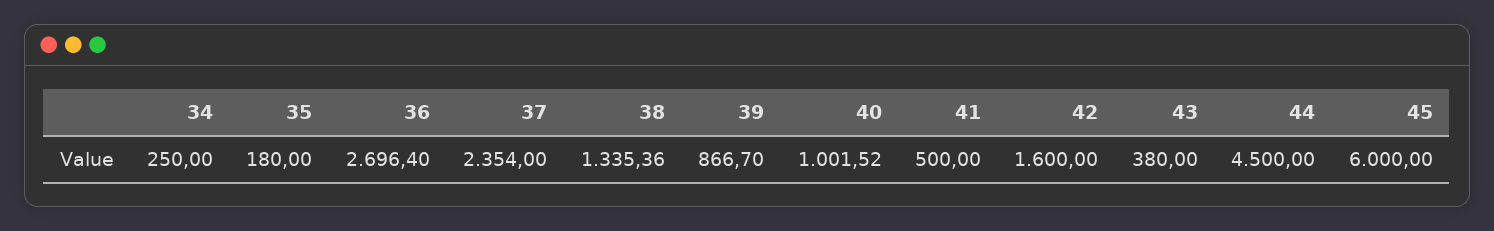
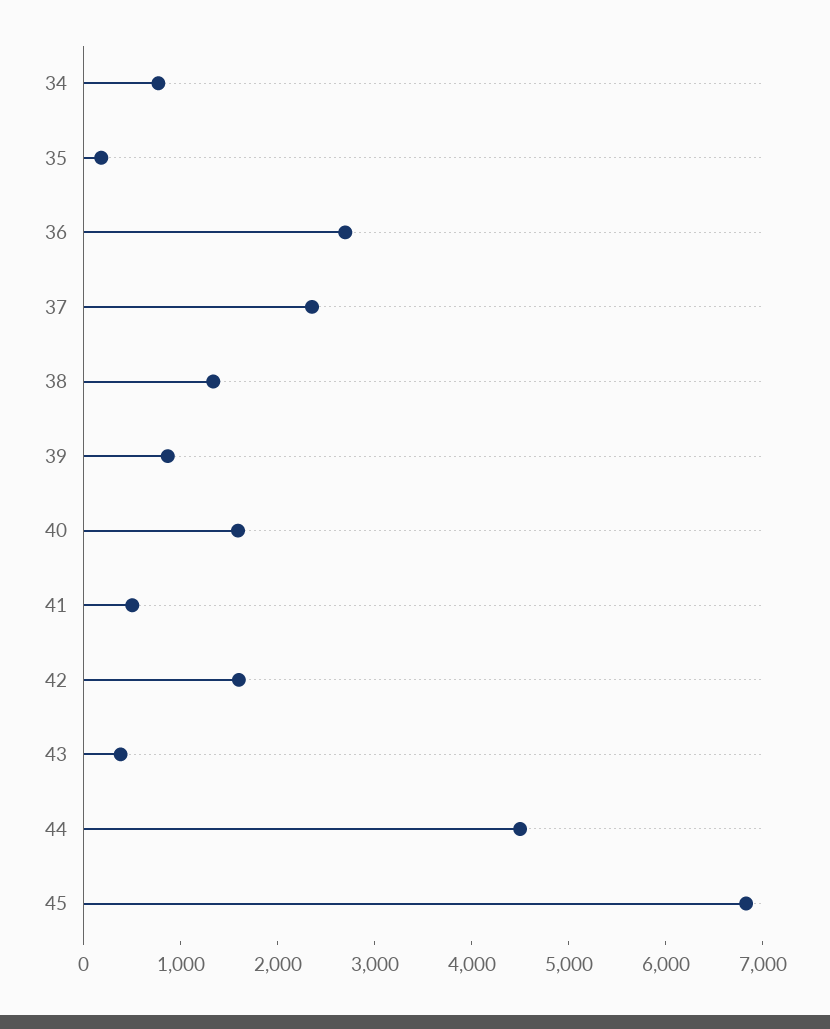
  {
-   "34": 250,
+   "34": 800,
    "35": 180,
    "36": 2696.4,
    "37": 2354,
    "38": 1335.36,
    "39": 866.7,
-   "40": 1001.52,
+   "40": 1600,
    "41": 500,
    "42": 1600,
    "43": 380,
    "44": 4500,
-   "45": 6000
+   "45": 6800
  }

